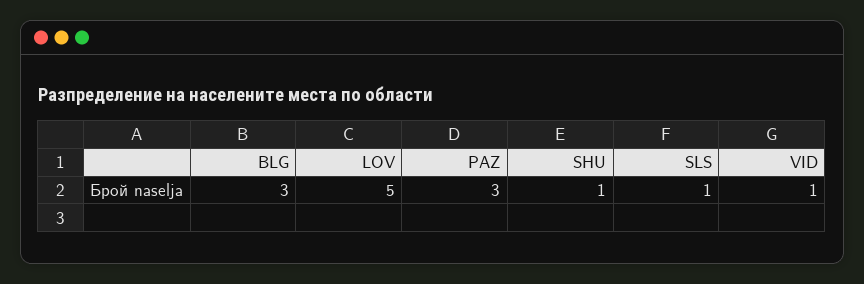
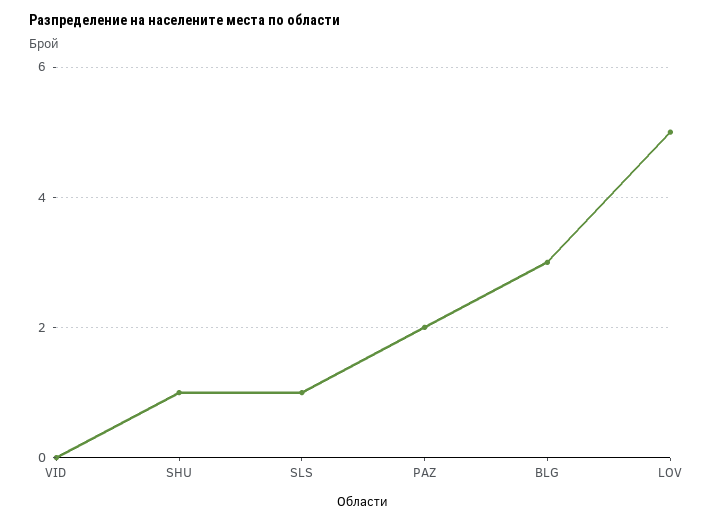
  {
    "BLG": 3,
    "LOV": 5,
-   "PAZ": 3,
+   "PAZ": 2,
    "SHU": 1,
    "SLS": 1,
-   "VID": 1
+   "VID": 0
  }

